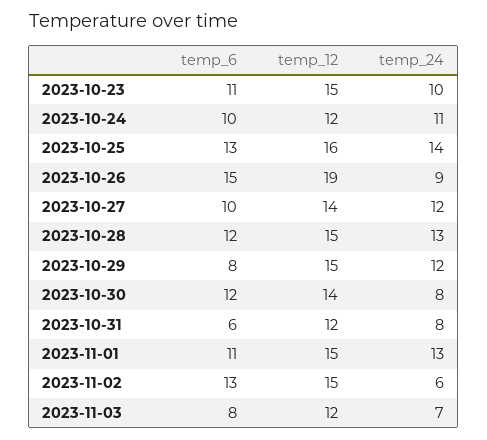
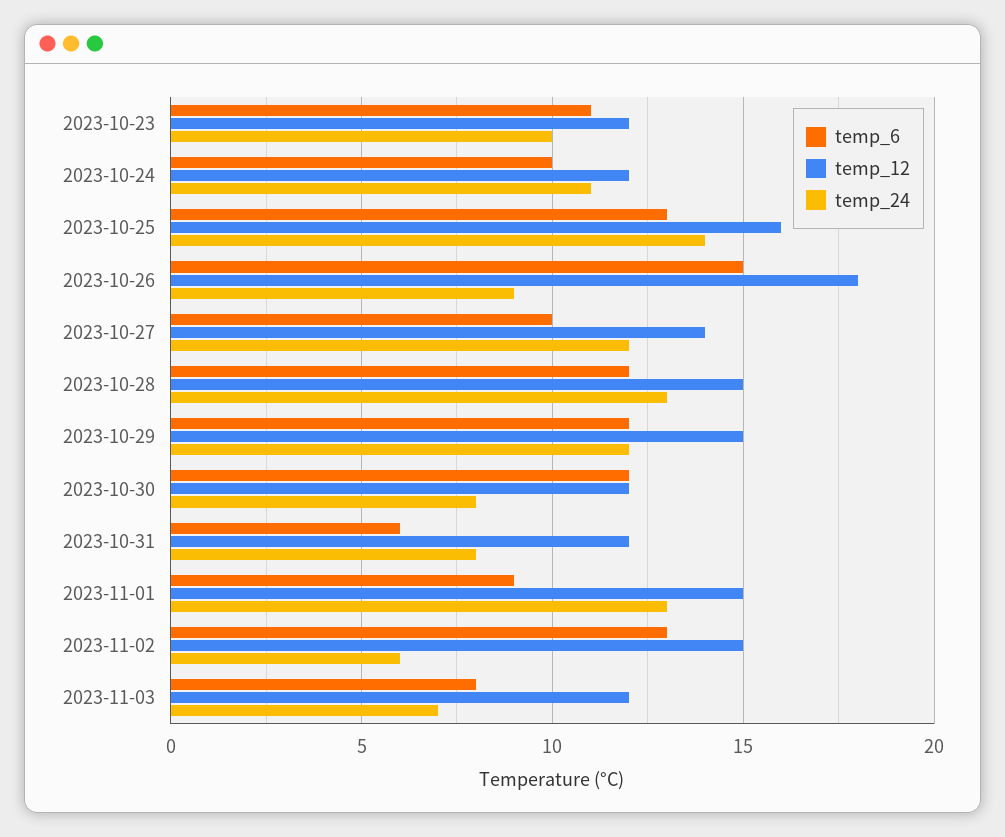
  {
    "temp_6": {
      "2023-10-23": 11,
      "2023-10-24": 10,
      "2023-10-25": 13,
      "2023-10-26": 15,
      "2023-10-27": 10,
      "2023-10-28": 12,
-     "2023-10-29": 8,
+     "2023-10-29": 12,
      "2023-10-30": 12,
      "2023-10-31": 6,
-     "2023-11-01": 11,
+     "2023-11-01": 9,
      "2023-11-02": 13,
      "2023-11-03": 8
    },
    "temp_12": {
-     "2023-10-23": 15,
+     "2023-10-23": 12,
      "2023-10-24": 12,
      "2023-10-25": 16,
-     "2023-10-26": 19,
+     "2023-10-26": 18,
      "2023-10-27": 14,
      "2023-10-28": 15,
      "2023-10-29": 15,
-     "2023-10-30": 14,
+     "2023-10-30": 12,
      "2023-10-31": 12,
      "2023-11-01": 15,
      "2023-11-02": 15,
      "2023-11-03": 12
    },
    "temp_24": {
      "2023-10-23": 10,
      "2023-10-24": 11,
      "2023-10-25": 14,
      "2023-10-26": 9,
      "2023-10-27": 12,
      "2023-10-28": 13,
      "2023-10-29": 12,
      "2023-10-30": 8,
      "2023-10-31": 8,
      "2023-11-01": 13,
      "2023-11-02": 6,
      "2023-11-03": 7
    }
  }

